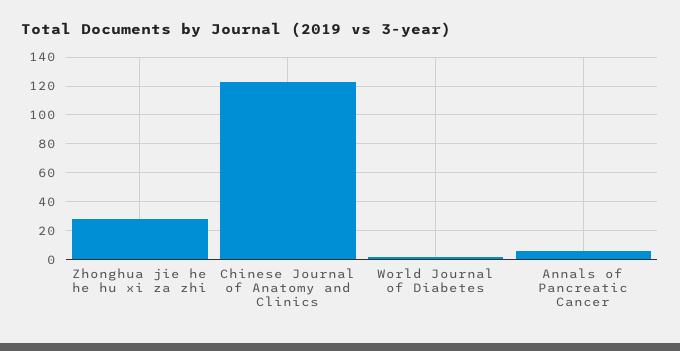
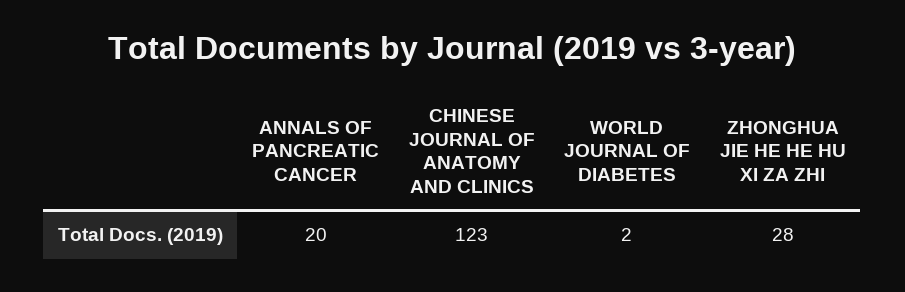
  {
    "Zhonghua jie he he hu xi za zhi": 28,
    "Chinese Journal of Anatomy and Clinics": 123,
    "World Journal of Diabetes": 2,
-   "Annals of Pancreatic Cancer": 5
+   "Annals of Pancreatic Cancer": 20
  }

